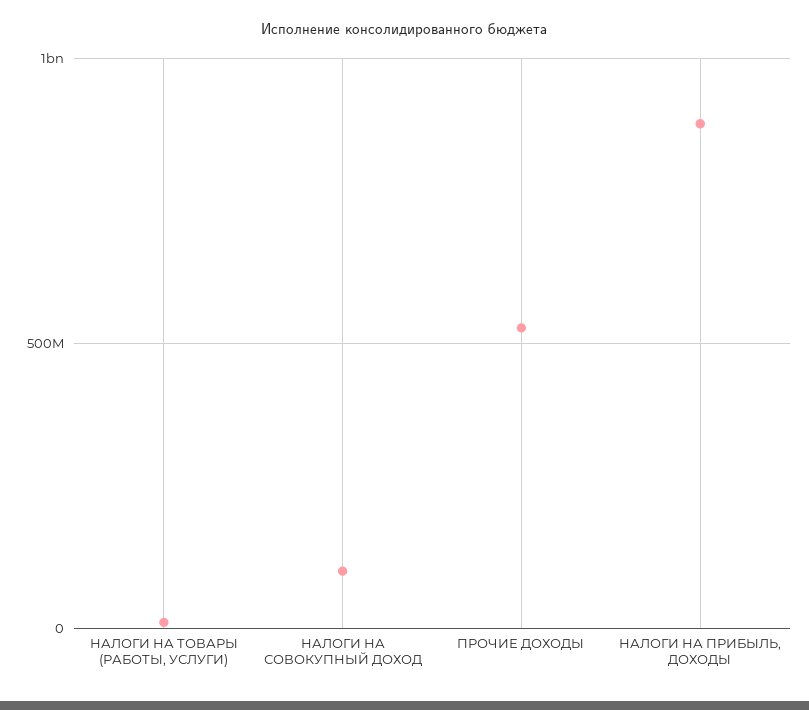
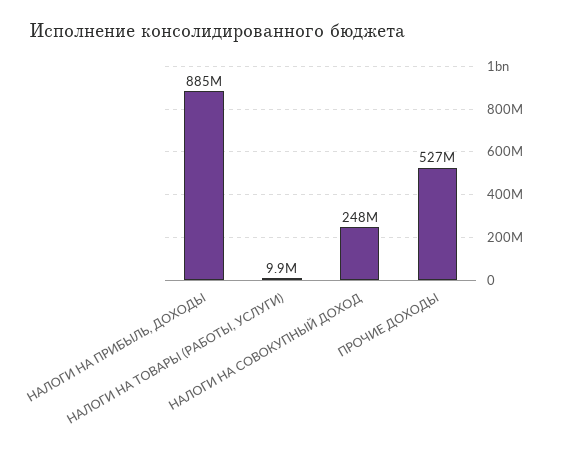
  {
    "НАЛОГИ НА ТОВАРЫ (РАБОТЫ, УСЛУГИ)": 9900000,
-   "НАЛОГИ НА СОВОКУПНЫЙ ДОХОД": 100000000,
+   "НАЛОГИ НА СОВОКУПНЫЙ ДОХОД": 248000000,
    "ПРОЧИЕ ДОХОДЫ": 527000000,
    "НАЛОГИ НА ПРИБЫЛЬ, ДОХОДЫ": 885000000
  }

